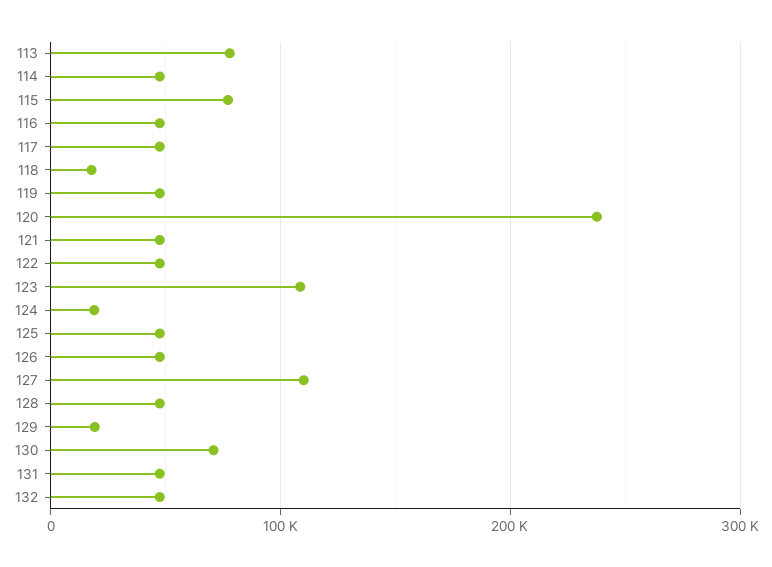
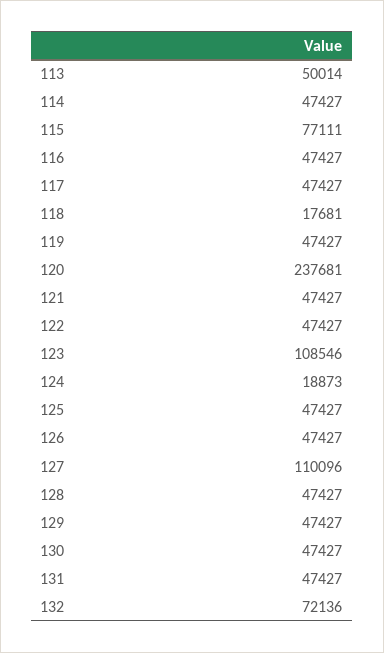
  {
-   "113": 80000,
+   "113": 50014,
    "114": 47427,
    "115": 77111,
    "116": 47427,
    "117": 47427,
    "118": 17681,
    "119": 47427,
    "120": 237681,
    "121": 47427,
    "122": 47427,
    "123": 108546,
    "124": 18873,
    "125": 47427,
    "126": 47427,
    "127": 110096,
    "128": 47427,
-   "129": 20000,
+   "129": 47427,
-   "130": 70000,
+   "130": 47427,
    "131": 47427,
-   "132": 50000
+   "132": 72136
  }

